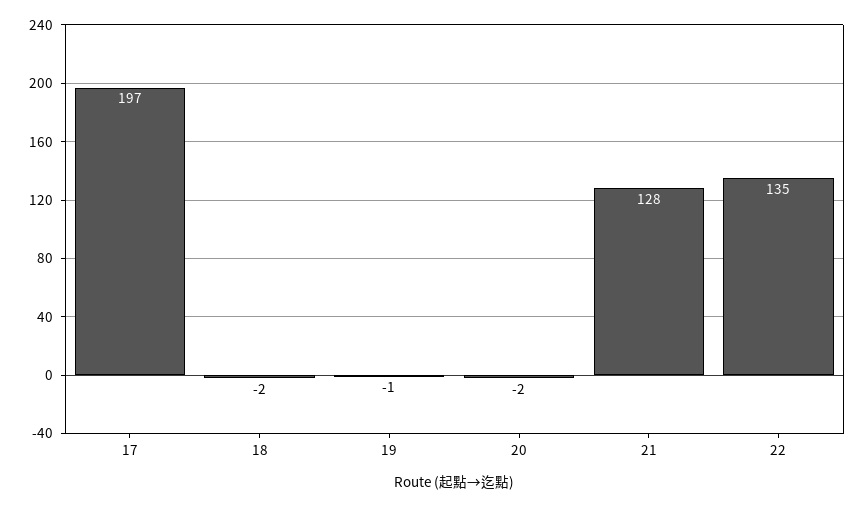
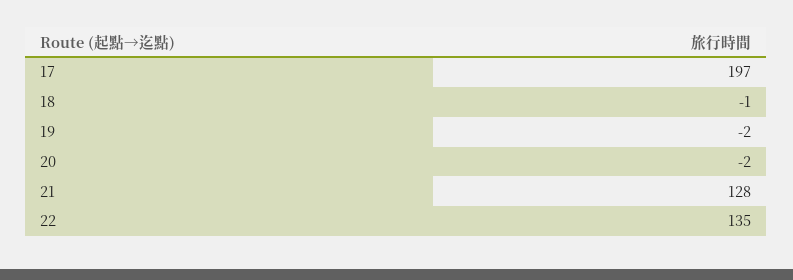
  {
    "17": 197,
-   "18": -2,
+   "18": -1,
-   "19": -1,
+   "19": -2,
    "20": -2,
    "21": 128,
    "22": 135
  }

